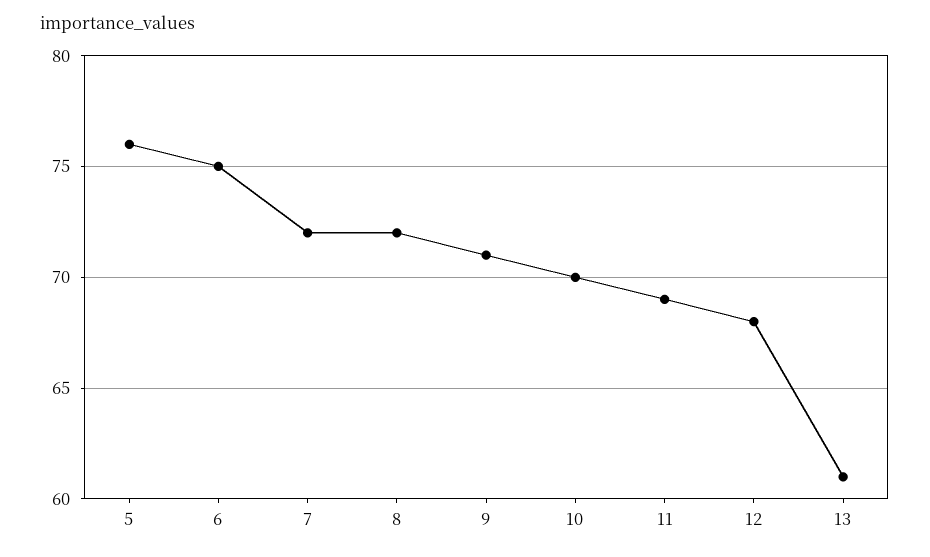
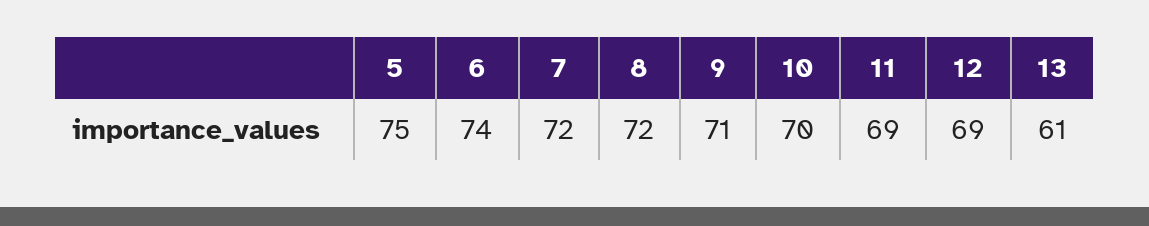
  {
-   "5": 76,
+   "5": 75,
-   "6": 75,
+   "6": 74,
    "7": 72,
    "8": 72,
    "9": 71,
    "10": 70,
    "11": 69,
-   "12": 68,
+   "12": 69,
    "13": 61
  }

